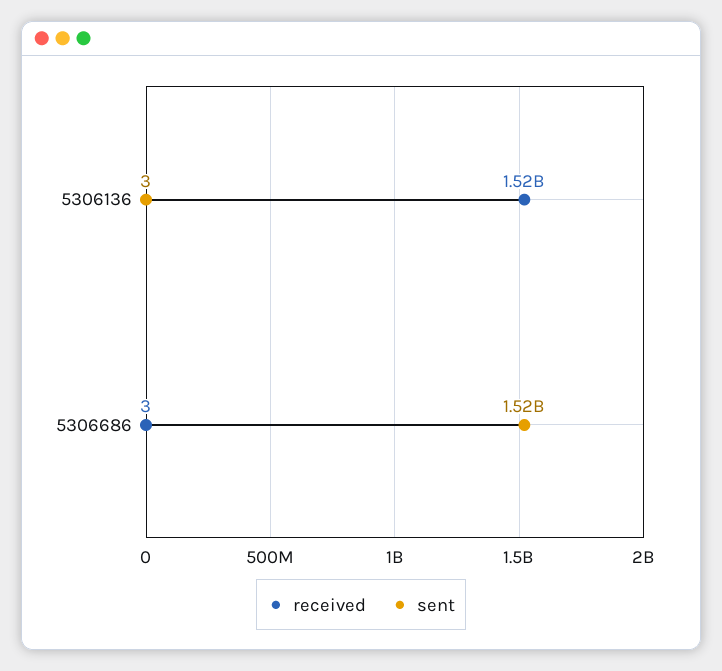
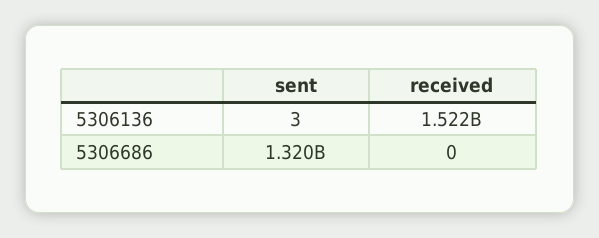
  {
    "received": {
      "5306136": 1522000000,
-     "5306686": 3
+     "5306686": 0
    },
    "sent": {
      "5306136": 3,
-     "5306686": 1520000000
+     "5306686": 1320000000
    }
  }

